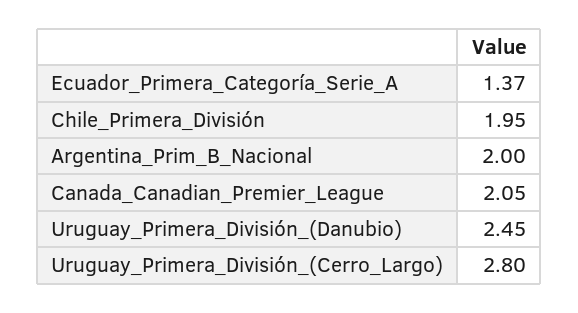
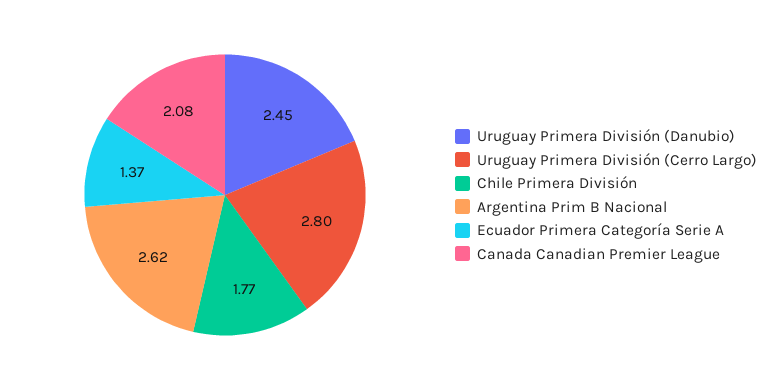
  {
    "Ecuador_Primera_Categoría_Serie_A": 1.37,
-   "Chile_Primera_División": 1.95,
+   "Chile_Primera_División": 1.77,
-   "Argentina_Prim_B_Nacional": 2,
+   "Argentina_Prim_B_Nacional": 2.62,
-   "Canada_Canadian_Premier_League": 2.05,
+   "Canada_Canadian_Premier_League": 2.08,
    "Uruguay_Primera_División_(Danubio)": 2.45,
    "Uruguay_Primera_División_(Cerro_Largo)": 2.8
  }

